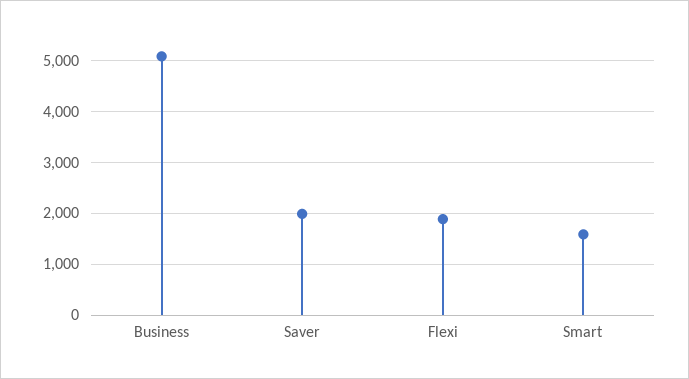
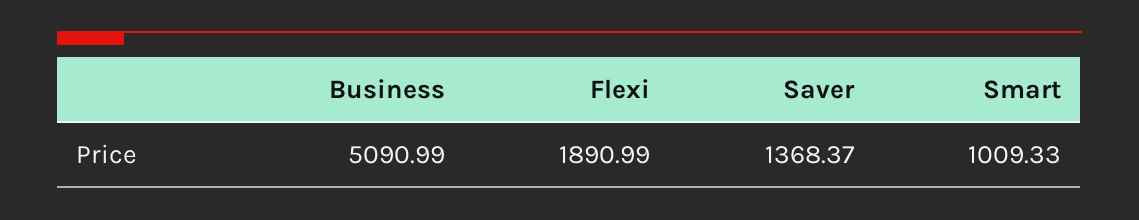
  {
    "Business": 5090.99,
-   "Saver": 2000,
+   "Saver": 1368.37,
    "Flexi": 1890.99,
-   "Smart": 1600
+   "Smart": 1009.33
  }

